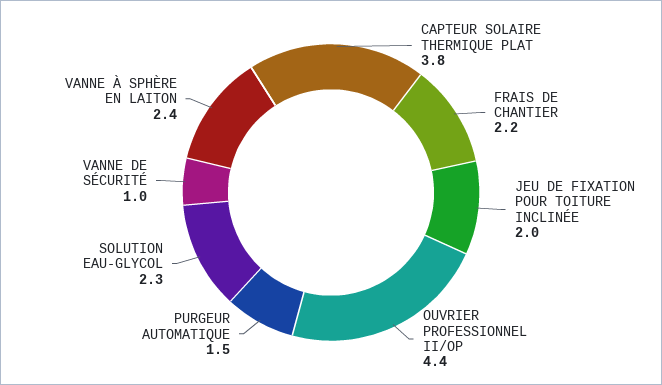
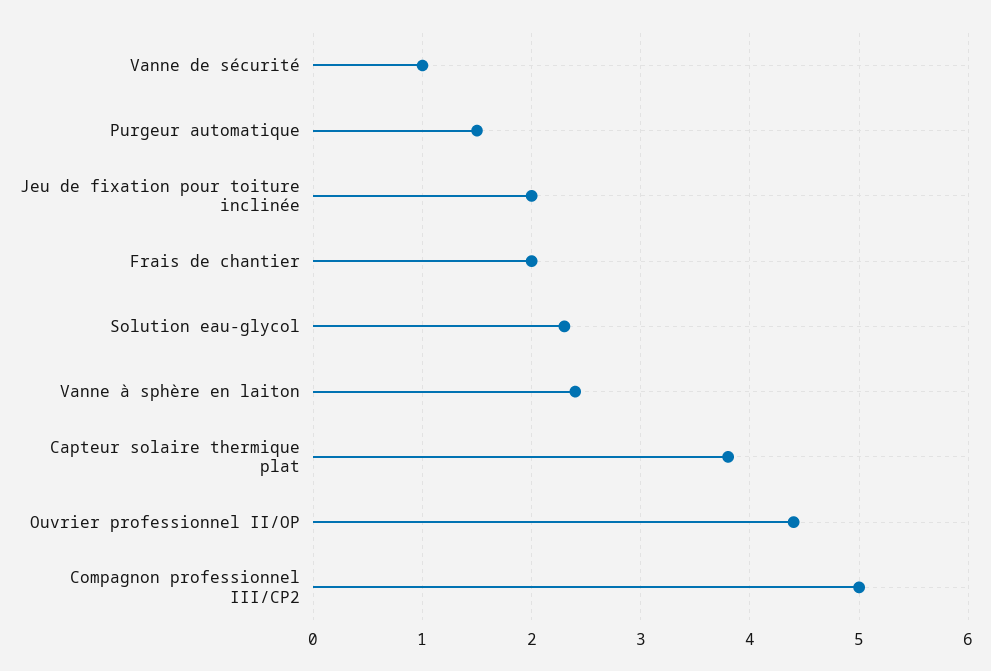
  {
    "CAPTEUR SOLAIRE THERMIQUE PLAT": 3.8,
-   "FRAIS DE CHANTIER": 2.2,
+   "FRAIS DE CHANTIER": 2,
    "JEU DE FIXATION POUR TOITURE INCLINÉE": 2,
    "OUVRIER PROFESSIONNEL II/OP": 4.4,
    "PURGEUR AUTOMATIQUE": 1.5,
    "SOLUTION EAU-GLYCOL": 2.3,
    "VANNE DE SÉCURITÉ": 1,
-   "VANNE À SPHÈRE EN LAITON": 2.4
+   "VANNE À SPHÈRE EN LAITON": 2.4,
+   "Compagnon professionnel III/CP2": 5
  }

